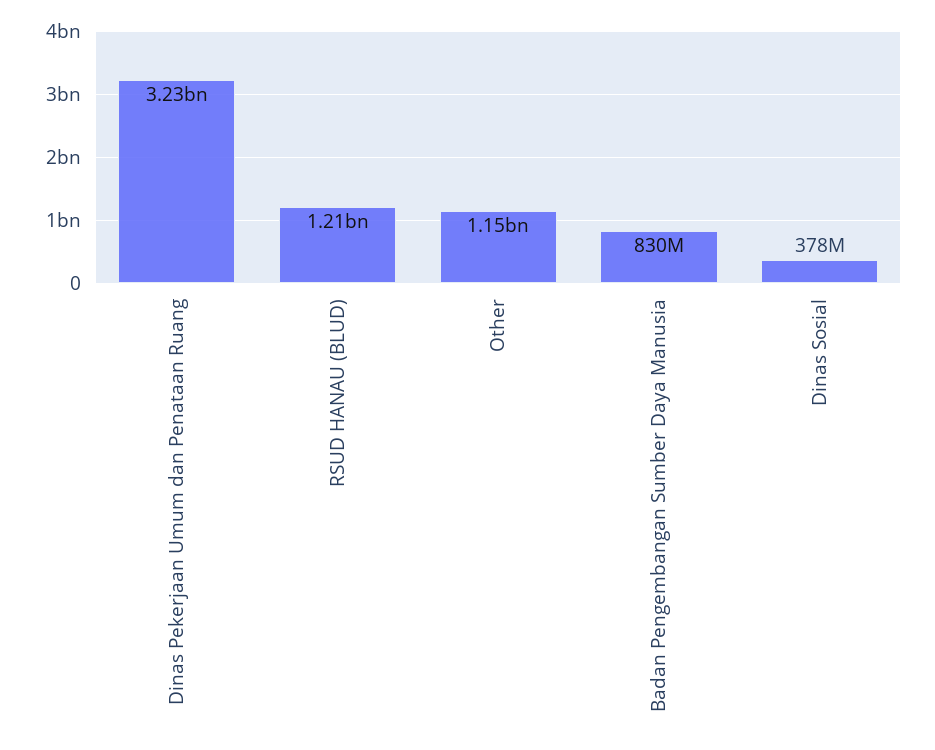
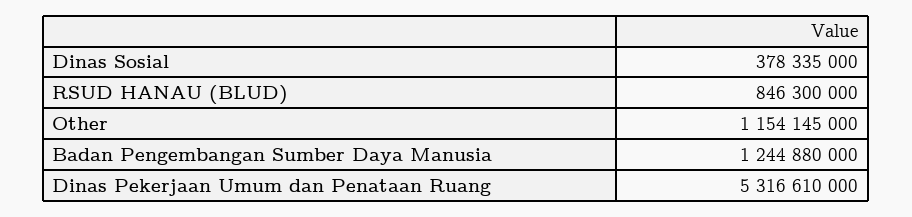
  {
-   "Dinas Pekerjaan Umum dan Penataan Ruang": 3230000000,
+   "Dinas Pekerjaan Umum dan Penataan Ruang": 5316610000,
-   "RSUD HANAU (BLUD)": 1210000000,
+   "RSUD HANAU (BLUD)": 846300000,
    "Other": 1154145000,
-   "Badan Pengembangan Sumber Daya Manusia": 830000000,
+   "Badan Pengembangan Sumber Daya Manusia": 1244880000,
    "Dinas Sosial": 378335000
  }

